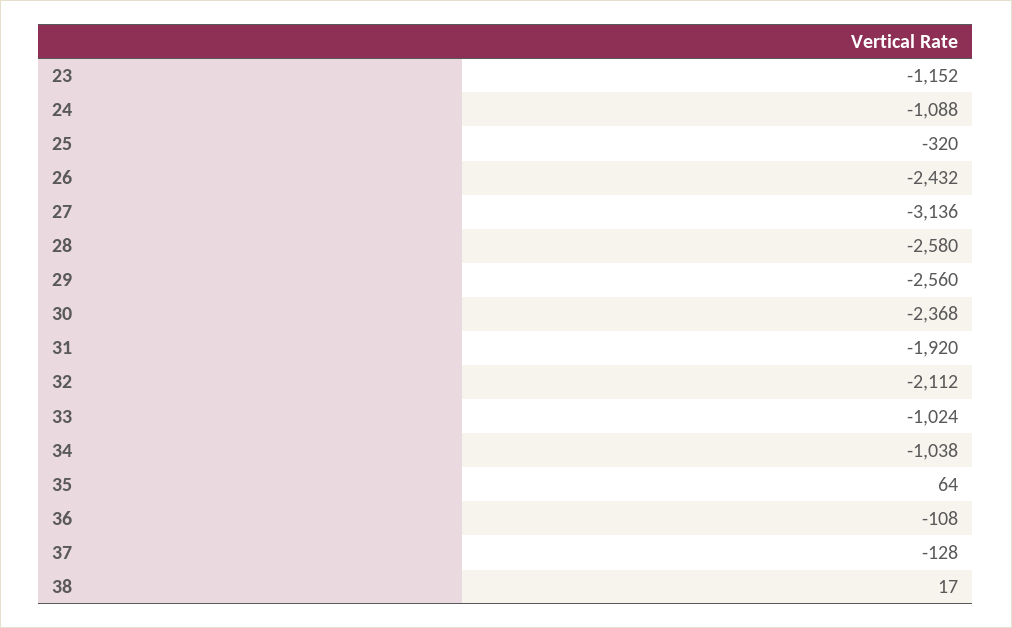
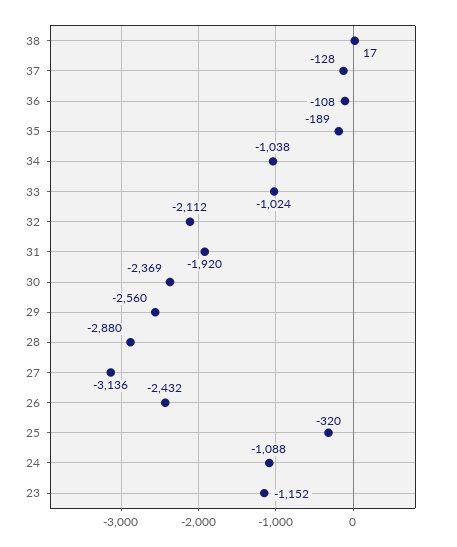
  {
    "23": -1152,
    "24": -1088,
    "25": -320,
    "26": -2432,
    "27": -3136,
-   "28": -2580,
+   "28": -2880,
    "29": -2560,
-   "30": -2368,
+   "30": -2369,
    "31": -1920,
    "32": -2112,
    "33": -1024,
    "34": -1038,
-   "35": 64,
+   "35": -189,
    "36": -108,
    "37": -128,
    "38": 17
  }

